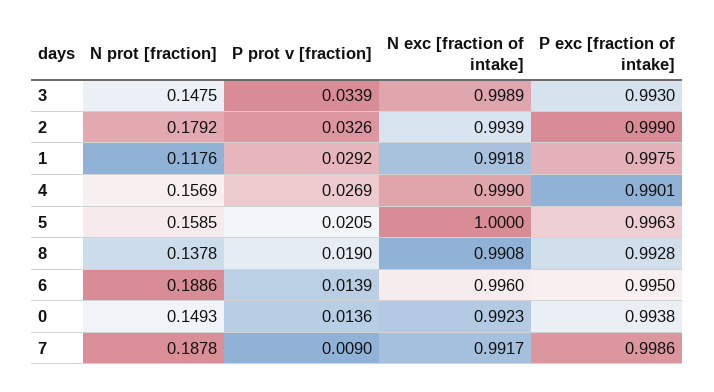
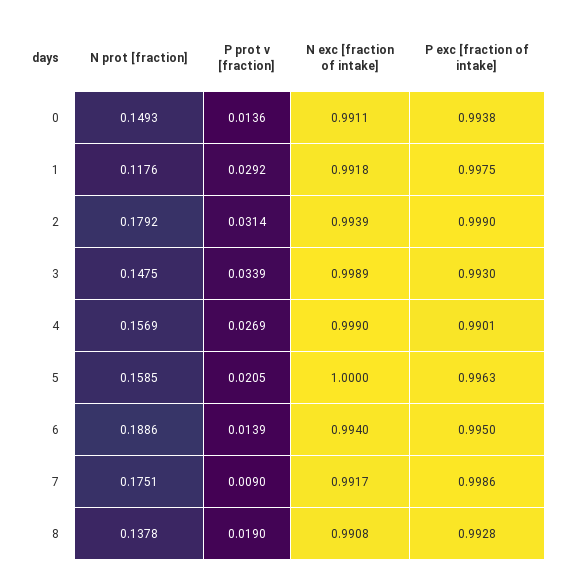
  {
    "N prot [fraction]": {
      "3": 0.1475,
      "2": 0.1792,
      "1": 0.1176,
      "4": 0.1569,
      "5": 0.1585,
      "8": 0.1378,
      "6": 0.1886,
      "0": 0.1493,
-     "7": 0.1878
+     "7": 0.1751
    },
    "P prot v [fraction]": {
      "3": 0.0339,
-     "2": 0.0326,
+     "2": 0.0314,
      "1": 0.0292,
      "4": 0.0269,
      "5": 0.0205,
      "8": 0.019,
      "6": 0.0139,
      "0": 0.0136,
      "7": 0.009
    },
    "N exc [fraction of intake]": {
      "3": 0.9989,
      "2": 0.9939,
      "1": 0.9918,
      "4": 0.999,
      "5": 1,
      "8": 0.9908,
-     "6": 0.996,
+     "6": 0.994,
-     "0": 0.9923,
+     "0": 0.9911,
      "7": 0.9917
    },
    "P exc [fraction of intake]": {
      "3": 0.993,
      "2": 0.999,
      "1": 0.9975,
      "4": 0.9901,
      "5": 0.9963,
      "8": 0.9928,
      "6": 0.995,
      "0": 0.9938,
      "7": 0.9986
    }
  }

